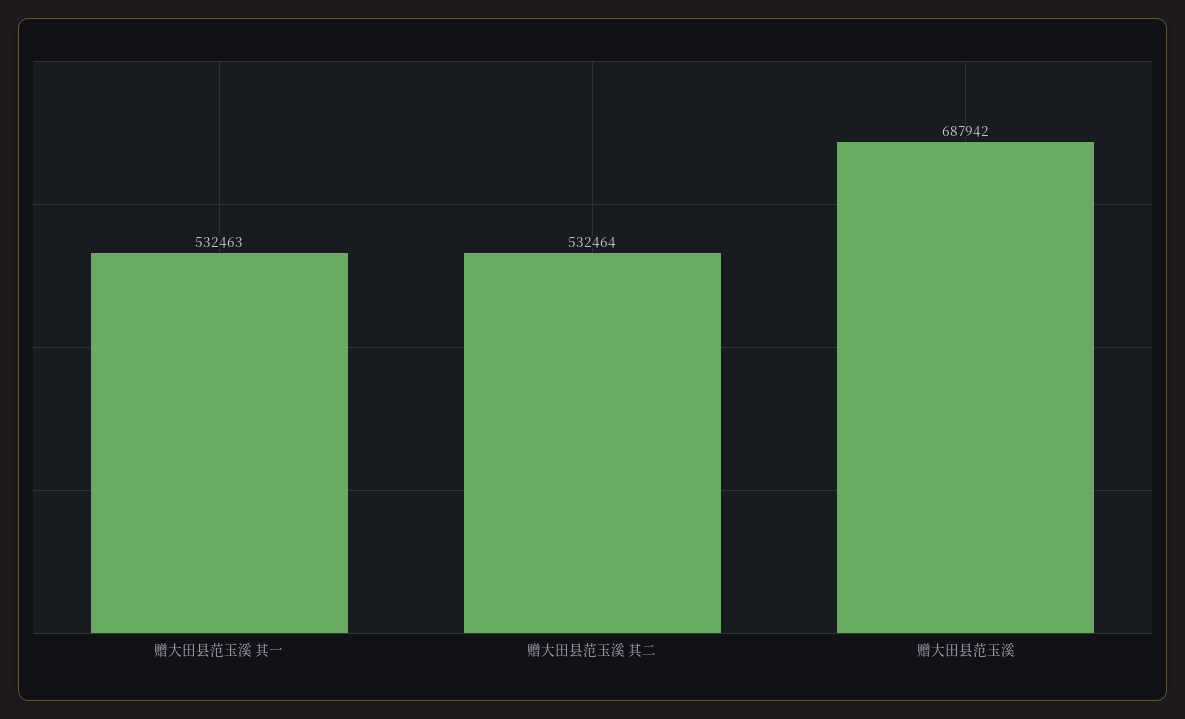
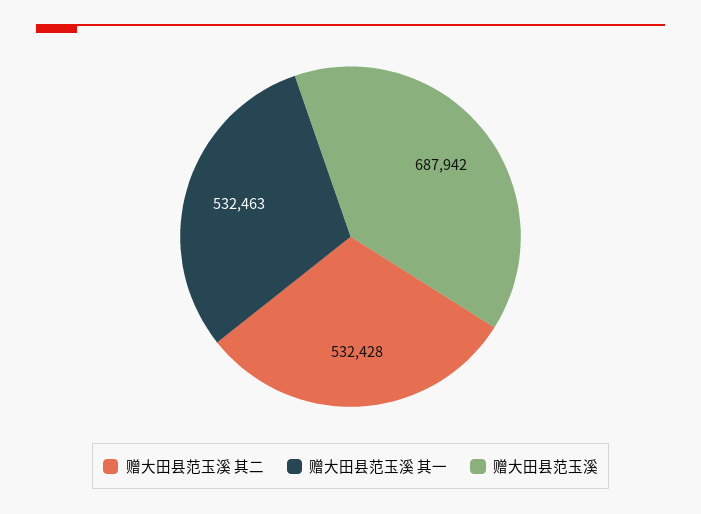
  {
    "赠大田县范玉溪 其一": 532463,
-   "赠大田县范玉溪 其二": 532464,
+   "赠大田县范玉溪 其二": 532428,
    "赠大田县范玉溪": 687942
  }

